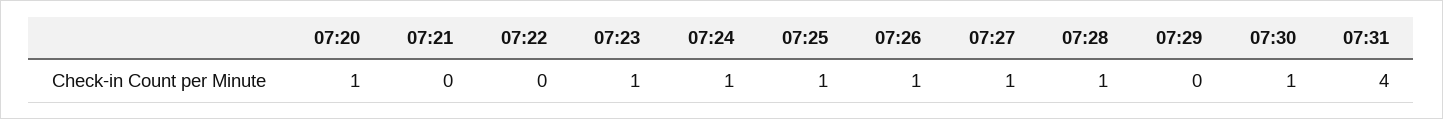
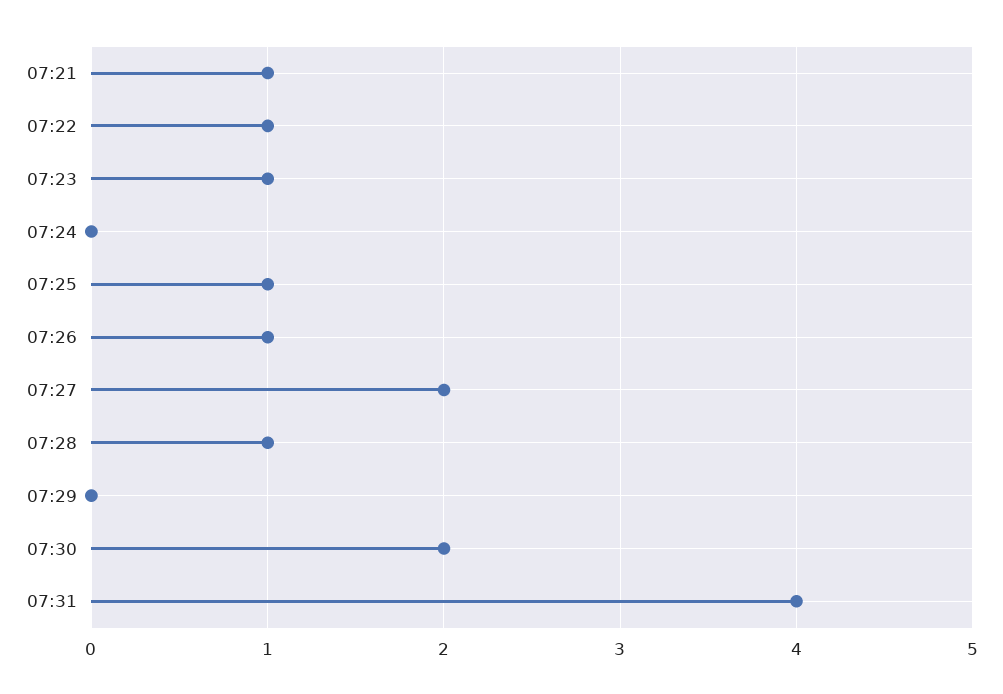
  {
-   "07:20": 1,
-   "07:21": 0,
+   "07:21": 1,
-   "07:22": 0,
+   "07:22": 1,
    "07:23": 1,
-   "07:24": 1,
+   "07:24": 0,
    "07:25": 1,
    "07:26": 1,
-   "07:27": 1,
+   "07:27": 2,
    "07:28": 1,
    "07:29": 0,
-   "07:30": 1,
+   "07:30": 2,
    "07:31": 4
  }

